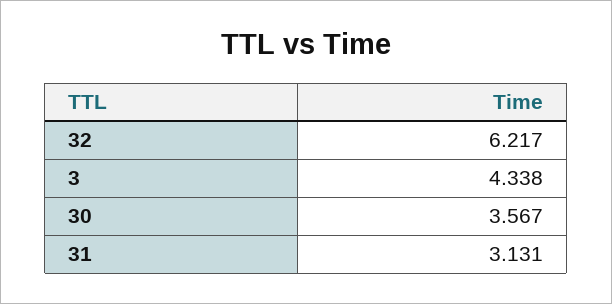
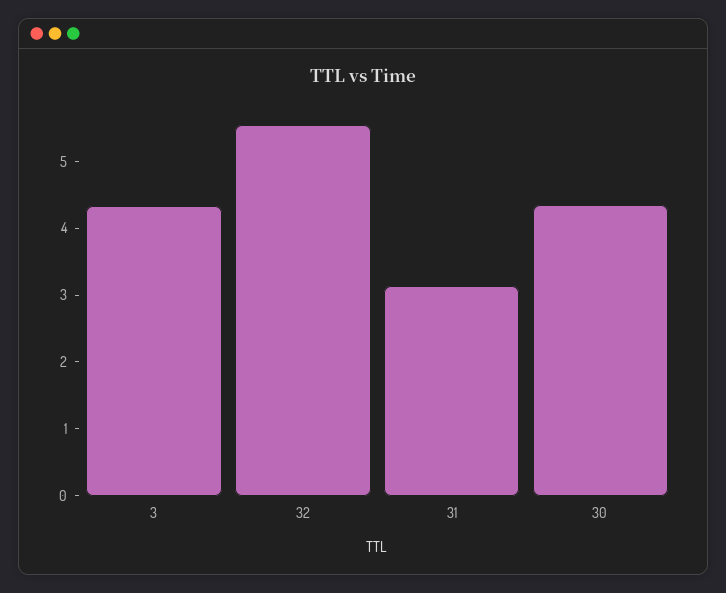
  {
-   "32": 6.217,
+   "32": 5.6,
    "3": 4.338,
-   "30": 3.567,
+   "30": 4.4,
    "31": 3.131
  }

